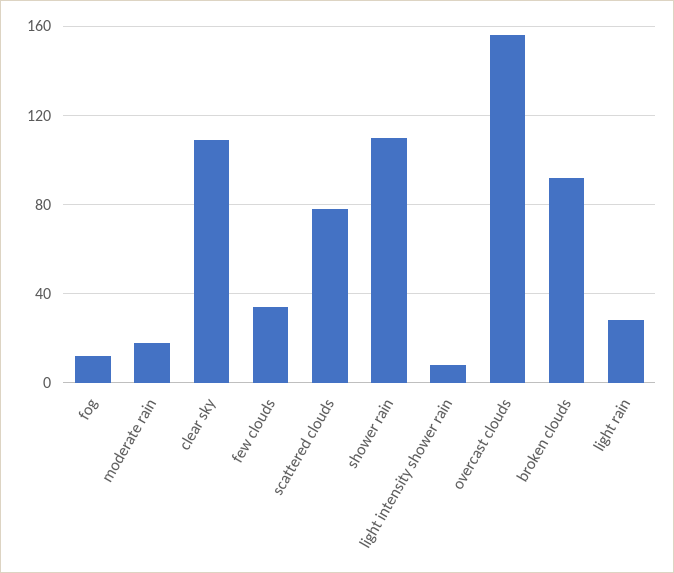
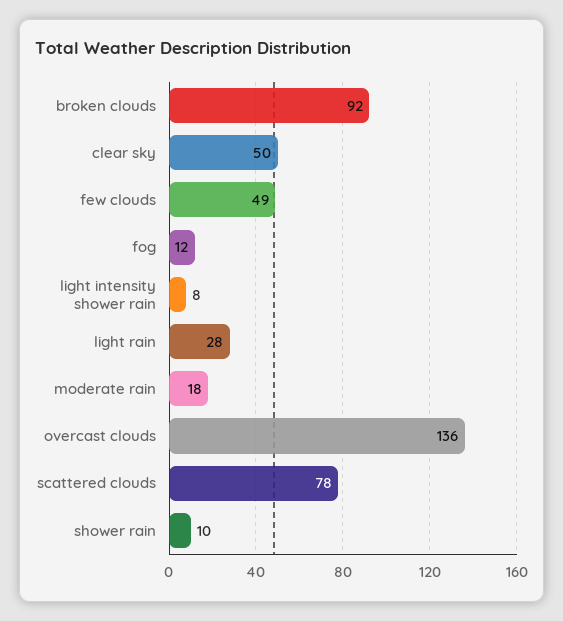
  {
    "fog": 12,
    "moderate rain": 18,
-   "clear sky": 110,
+   "clear sky": 50,
-   "few clouds": 35,
+   "few clouds": 49,
    "scattered clouds": 78,
-   "shower rain": 110,
+   "shower rain": 10,
    "light intensity shower rain": 8,
-   "overcast clouds": 155,
+   "overcast clouds": 136,
    "broken clouds": 92,
    "light rain": 28
  }

